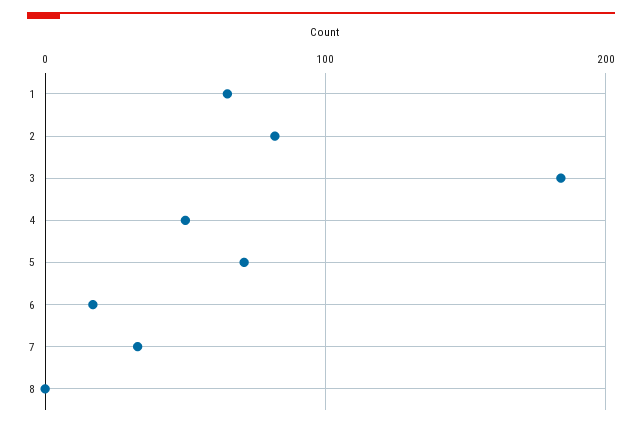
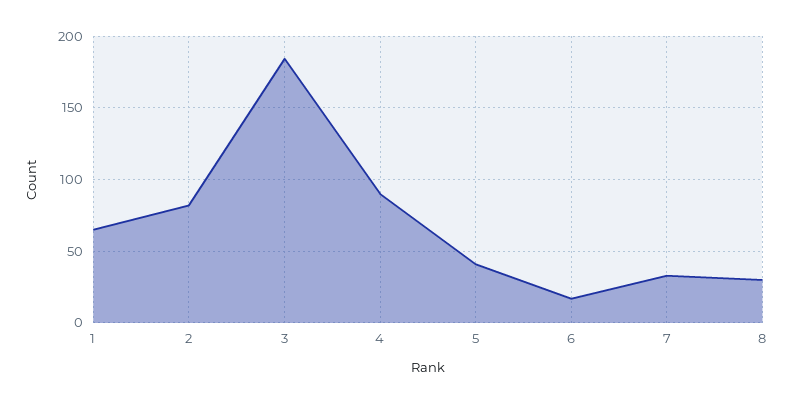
  {
    "1": 65,
    "2": 80,
    "3": 185,
-   "4": 50,
+   "4": 90,
-   "5": 70,
+   "5": 40,
    "6": 15,
    "7": 35,
-   "8": 0
+   "8": 30
  }

